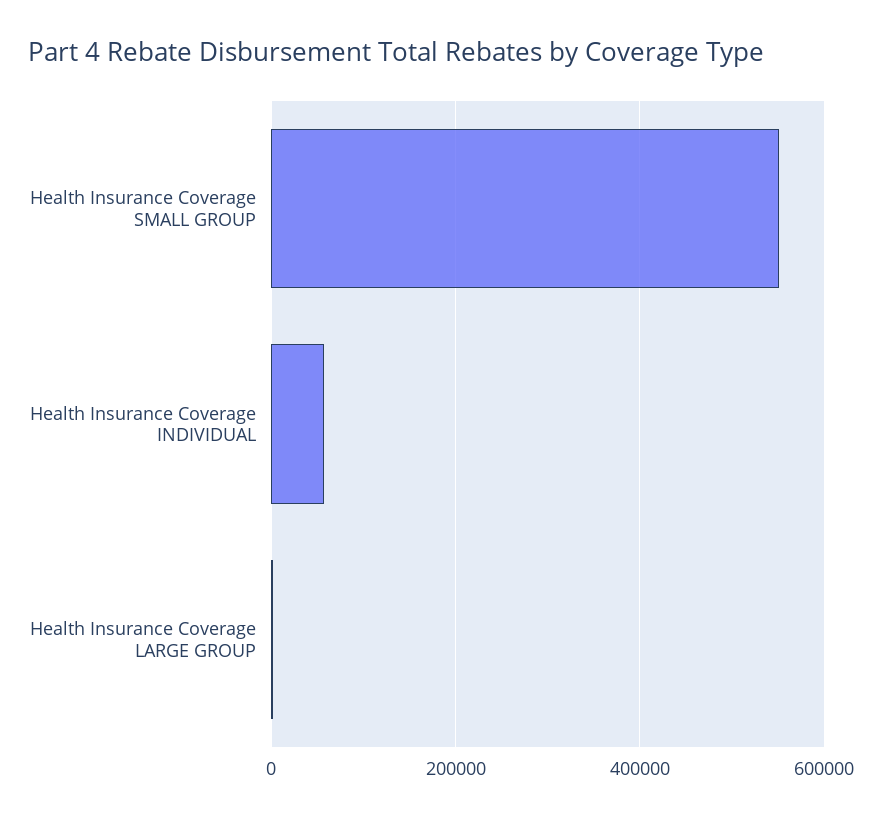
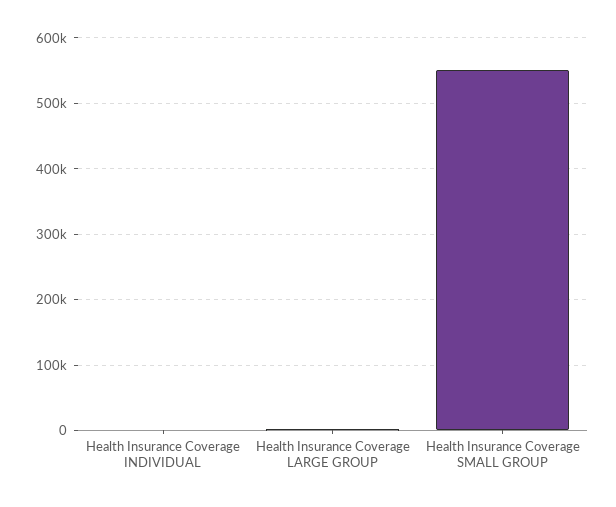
  {
    "Health Insurance Coverage SMALL GROUP": 550000,
-   "Health Insurance Coverage INDIVIDUAL": 60000,
+   "Health Insurance Coverage INDIVIDUAL": 0,
    "Health Insurance Coverage LARGE GROUP": 0
  }

